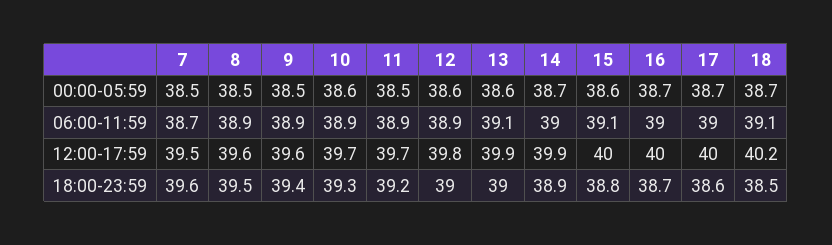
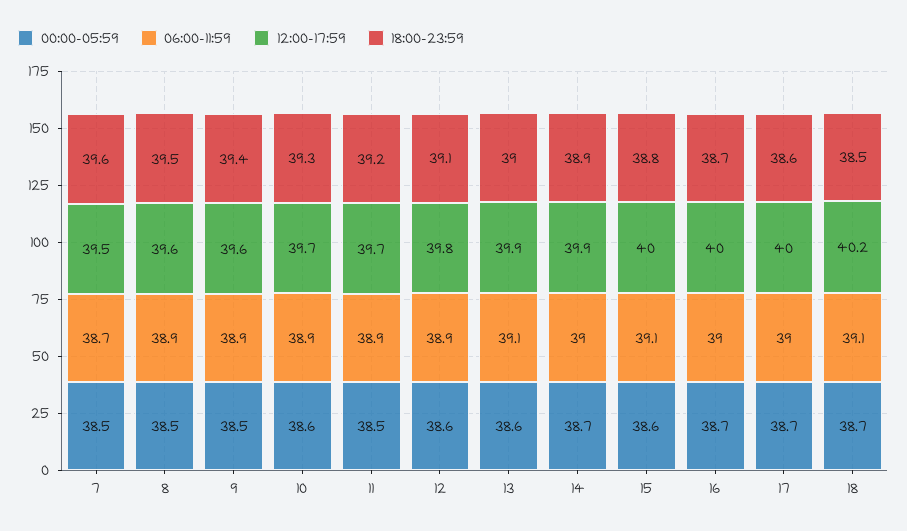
  {
    "00:00-05:59": {
      "7": 38.5,
      "8": 38.5,
      "9": 38.5,
      "10": 38.6,
      "11": 38.5,
      "12": 38.6,
      "13": 38.6,
      "14": 38.7,
      "15": 38.6,
      "16": 38.7,
      "17": 38.7,
      "18": 38.7
    },
    "06:00-11:59": {
      "7": 38.7,
      "8": 38.9,
      "9": 38.9,
      "10": 38.9,
      "11": 38.9,
      "12": 38.9,
      "13": 39.1,
      "14": 39,
      "15": 39.1,
      "16": 39,
      "17": 39,
      "18": 39.1
    },
    "12:00-17:59": {
      "7": 39.5,
      "8": 39.6,
      "9": 39.6,
      "10": 39.7,
      "11": 39.7,
      "12": 39.8,
      "13": 39.9,
      "14": 39.9,
      "15": 40,
      "16": 40,
      "17": 40,
      "18": 40.2
    },
    "18:00-23:59": {
      "7": 39.6,
      "8": 39.5,
      "9": 39.4,
      "10": 39.3,
      "11": 39.2,
-     "12": 39,
+     "12": 39.1,
      "13": 39,
      "14": 38.9,
      "15": 38.8,
      "16": 38.7,
      "17": 38.6,
      "18": 38.5
    }
  }

